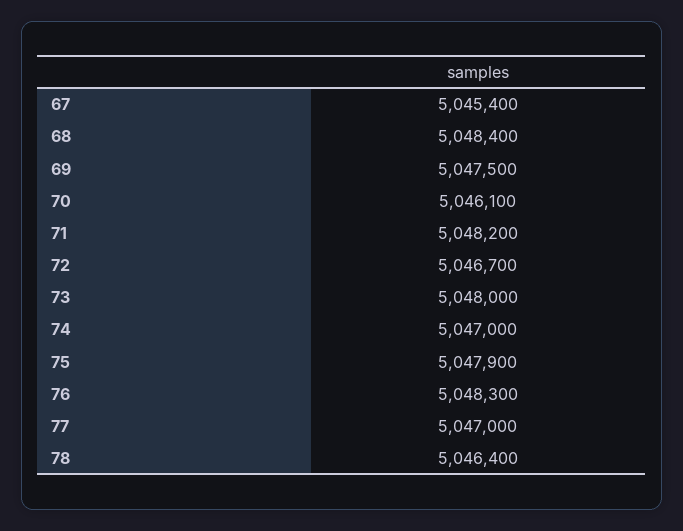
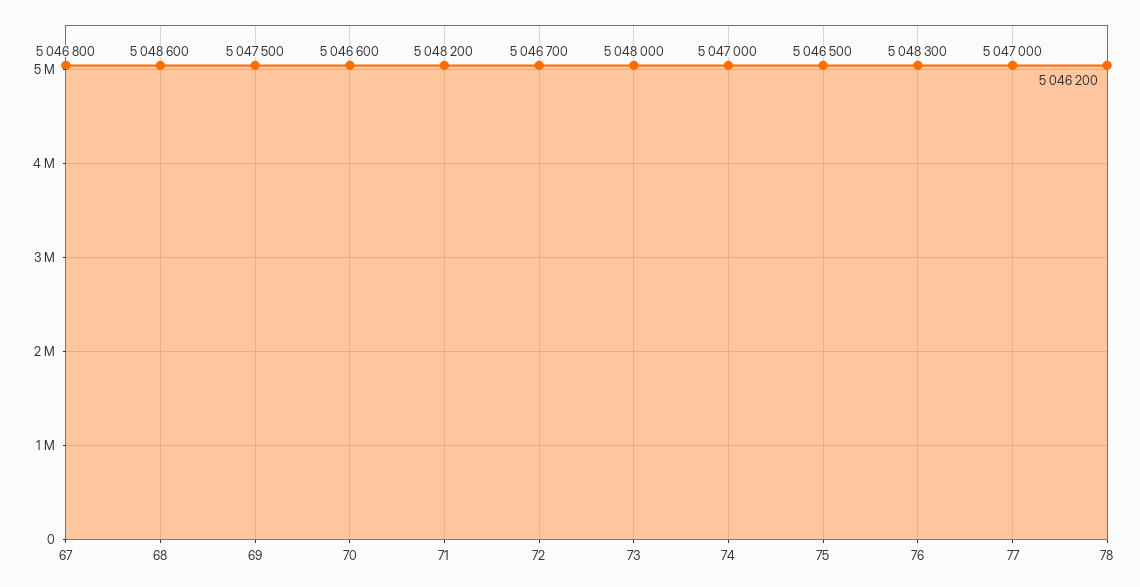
  {
-   "67": 5045400,
+   "67": 5046800,
-   "68": 5048400,
+   "68": 5048600,
    "69": 5047500,
-   "70": 5046100,
+   "70": 5046600,
    "71": 5048200,
    "72": 5046700,
    "73": 5048000,
    "74": 5047000,
-   "75": 5047900,
+   "75": 5046500,
    "76": 5048300,
    "77": 5047000,
-   "78": 5046400
+   "78": 5046200
  }

